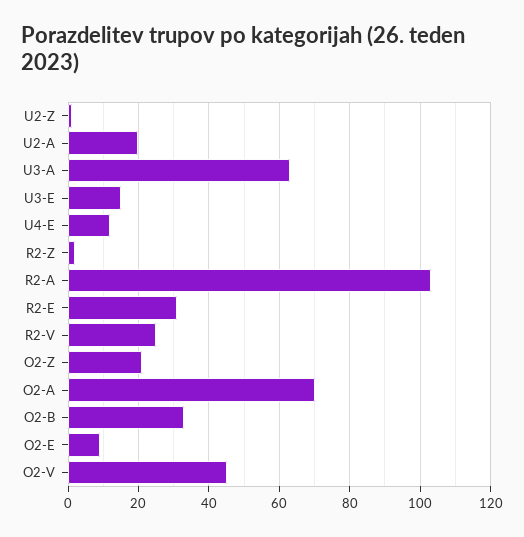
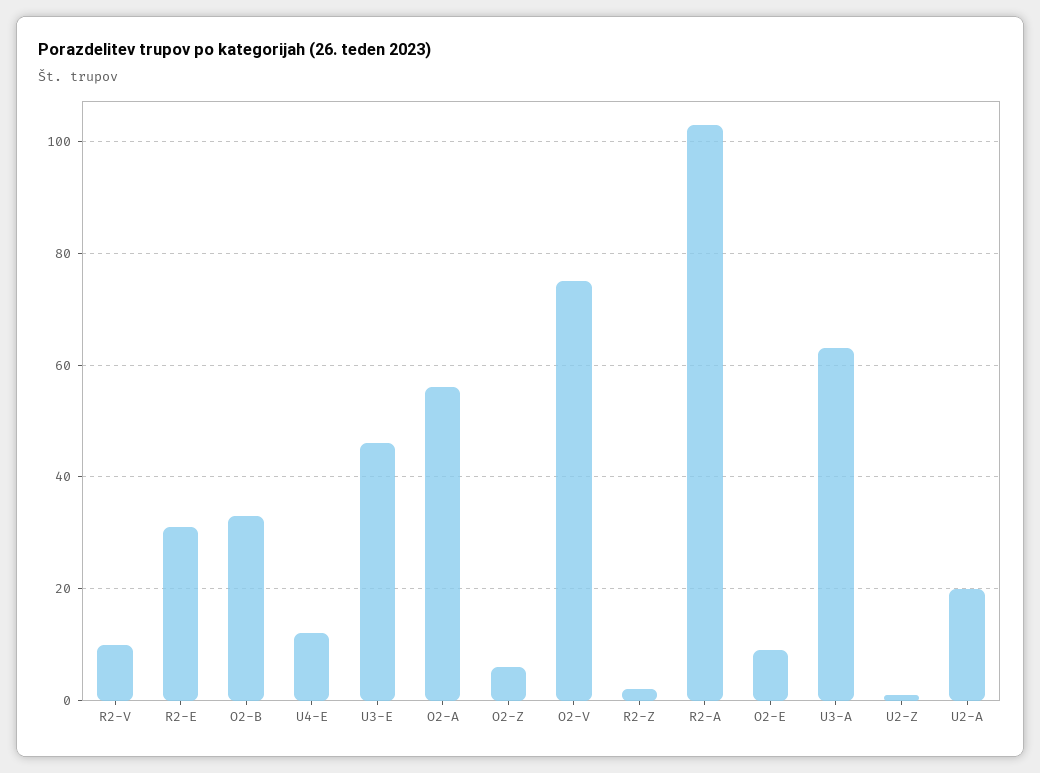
  {
    "U2-Z": 0,
    "U2-A": 20,
    "U3-A": 65,
-   "U3-E": 15,
+   "U3-E": 45,
    "U4-E": 10,
    "R2-Z": 0,
    "R2-A": 105,
    "R2-E": 30,
-   "R2-V": 25,
+   "R2-V": 10,
-   "O2-Z": 20,
+   "O2-Z": 5,
-   "O2-A": 70,
+   "O2-A": 55,
    "O2-B": 35,
    "O2-E": 10,
-   "O2-V": 45
+   "O2-V": 75
  }

